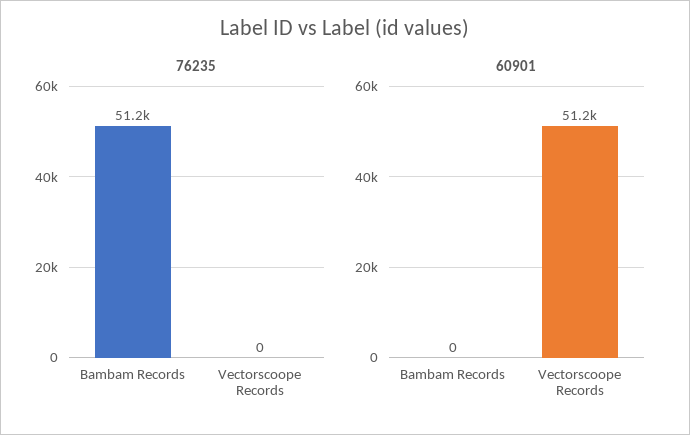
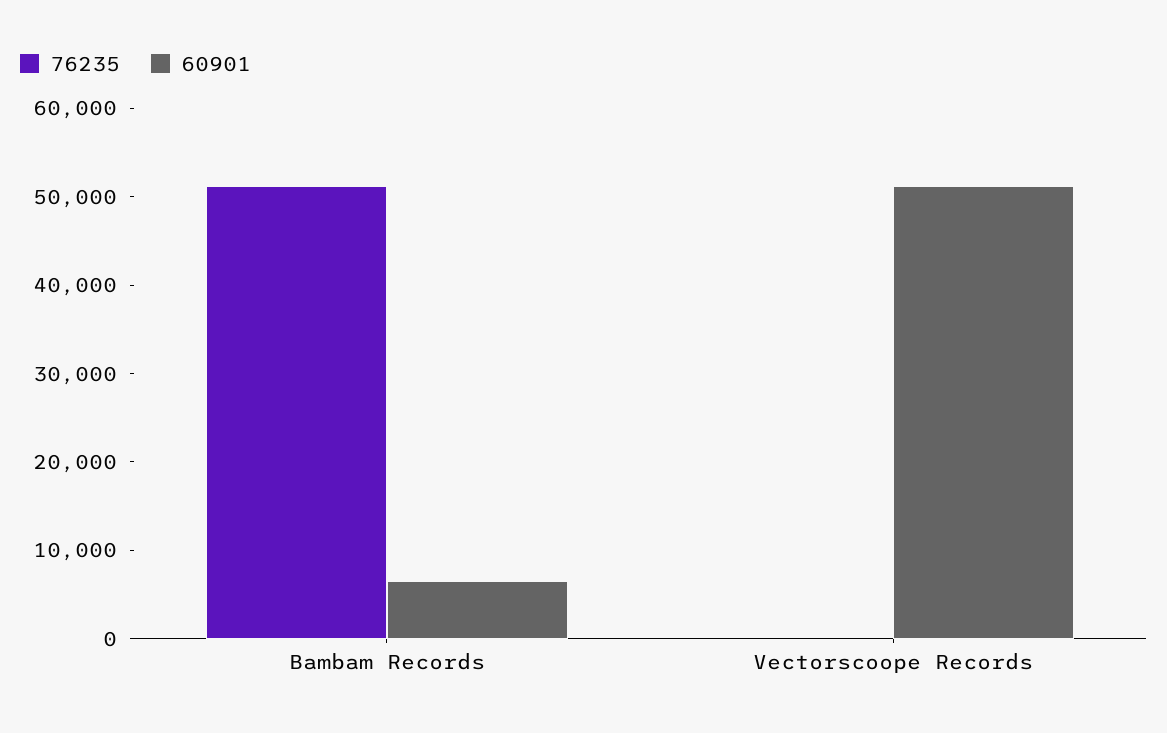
  {
    "76235": {
      "Bambam Records": 51200,
      "Vectorscoope Records": 0
    },
    "60901": {
-     "Bambam Records": 0,
+     "Bambam Records": 6000,
      "Vectorscoope Records": 51200
    }
  }

